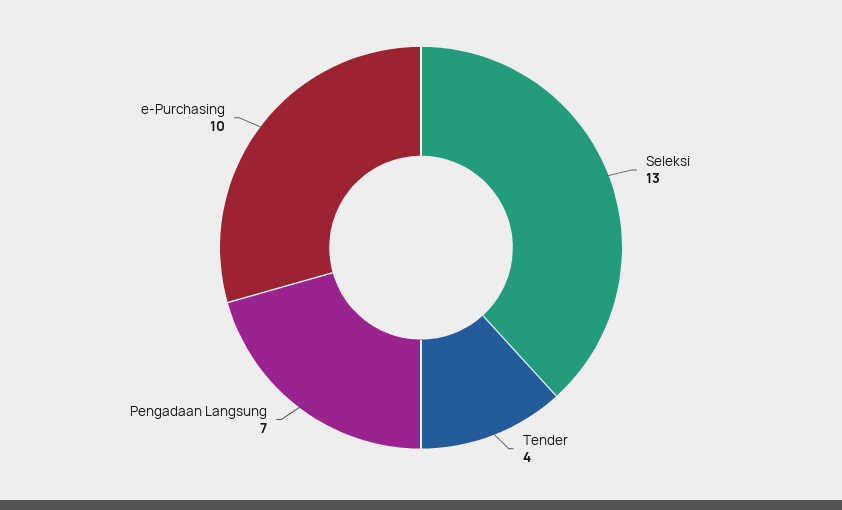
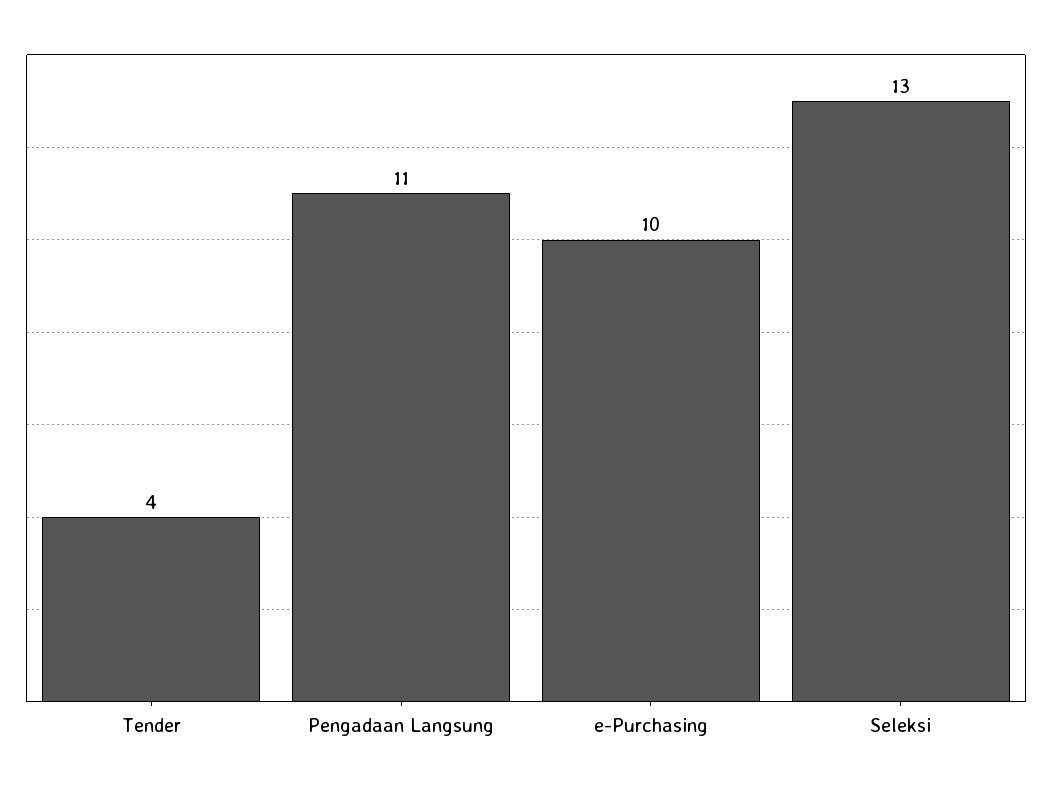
  {
    "Seleksi": 13,
    "Tender": 4,
-   "Pengadaan Langsung": 7,
+   "Pengadaan Langsung": 11,
    "e-Purchasing": 10
  }

